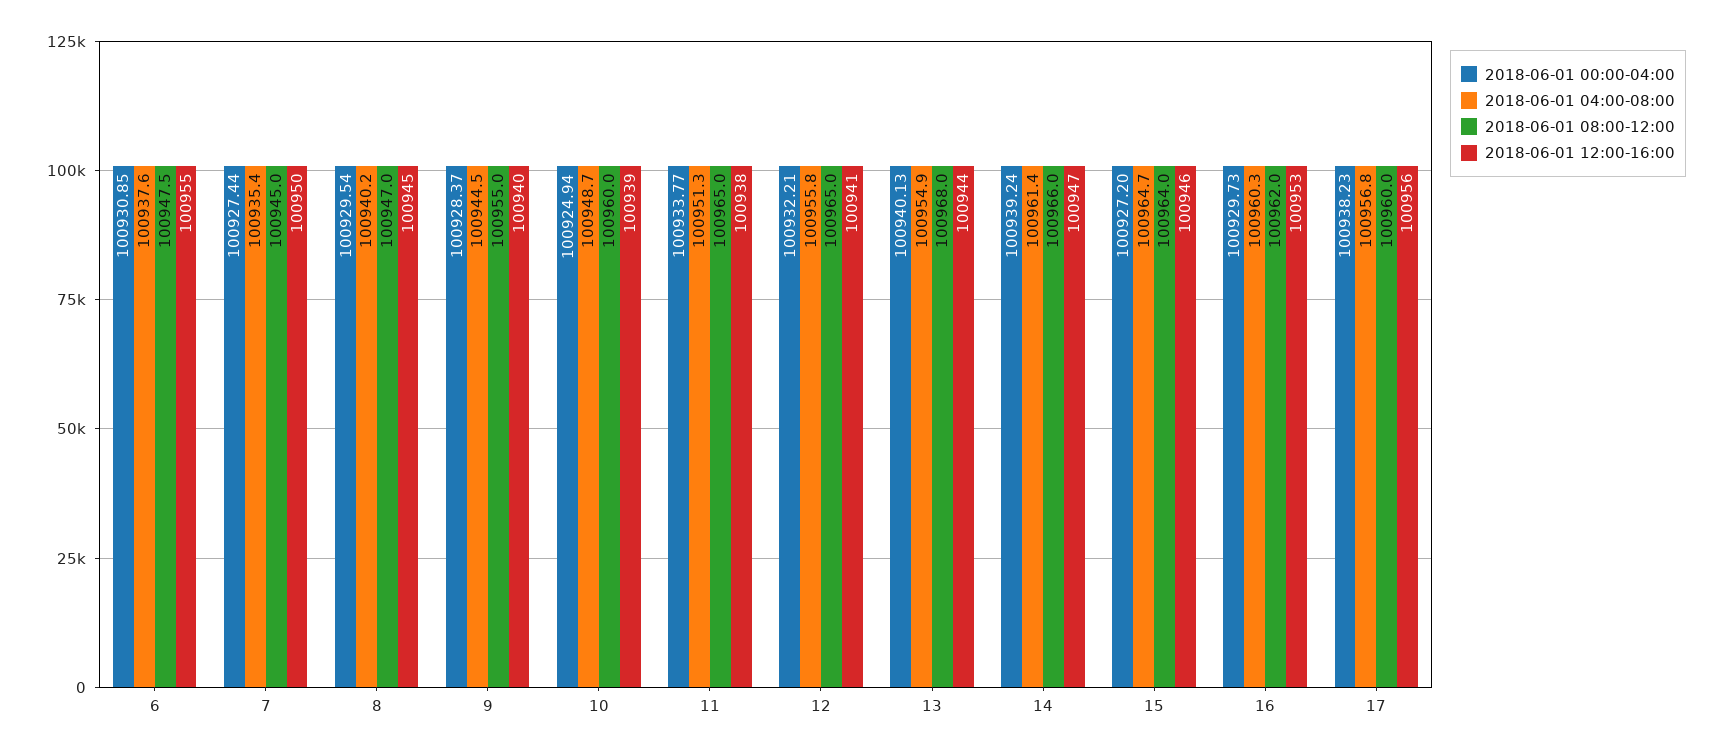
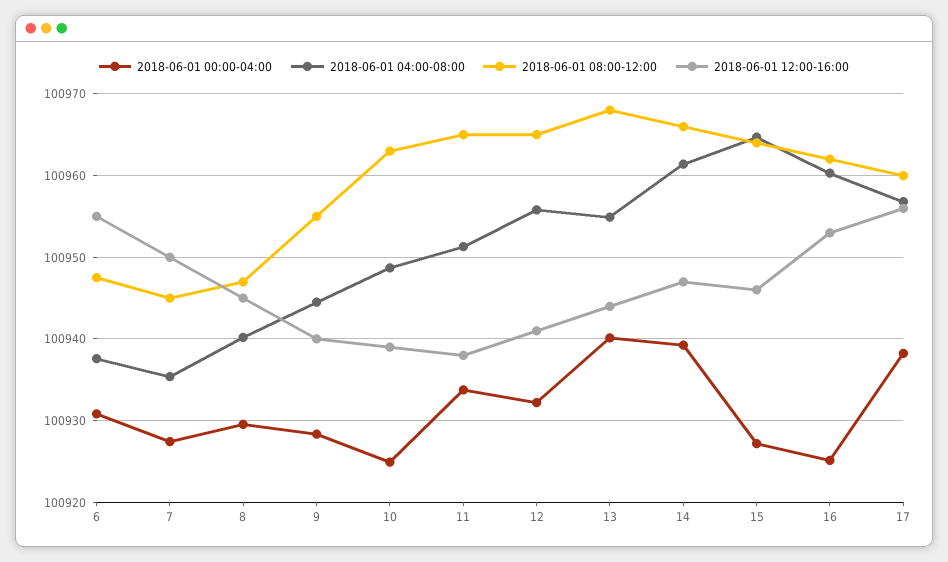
  {
    "2018-06-01 00:00-04:00": {
      "6": 100930.85,
      "7": 100927.44,
      "8": 100929.54,
      "9": 100928.37,
      "10": 100924.94,
      "11": 100933.77,
      "12": 100932.21,
      "13": 100940.13,
      "14": 100939.24,
      "15": 100927.2,
-     "16": 100929.73,
+     "16": 100925,
      "17": 100938.23
    },
    "2018-06-01 04:00-08:00": {
      "6": 100937.6,
      "7": 100935.4,
      "8": 100940.2,
      "9": 100944.5,
      "10": 100948.7,
      "11": 100951.3,
      "12": 100955.8,
      "13": 100954.9,
      "14": 100961.4,
      "15": 100964.7,
      "16": 100960.3,
      "17": 100956.8
    },
    "2018-06-01 08:00-12:00": {
      "6": 100947.5,
      "7": 100945,
      "8": 100947,
      "9": 100955,
-     "10": 100960,
+     "10": 100963,
      "11": 100965,
      "12": 100965,
      "13": 100968,
      "14": 100966,
      "15": 100964,
      "16": 100962,
      "17": 100960
    },
    "2018-06-01 12:00-16:00": {
      "6": 100955,
      "7": 100950,
      "8": 100945,
      "9": 100940,
      "10": 100939,
      "11": 100938,
      "12": 100941,
      "13": 100944,
      "14": 100947,
      "15": 100946,
      "16": 100953,
      "17": 100956
    }
  }

